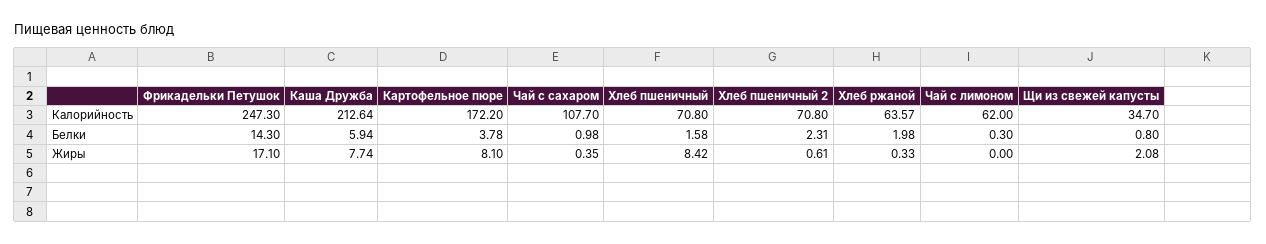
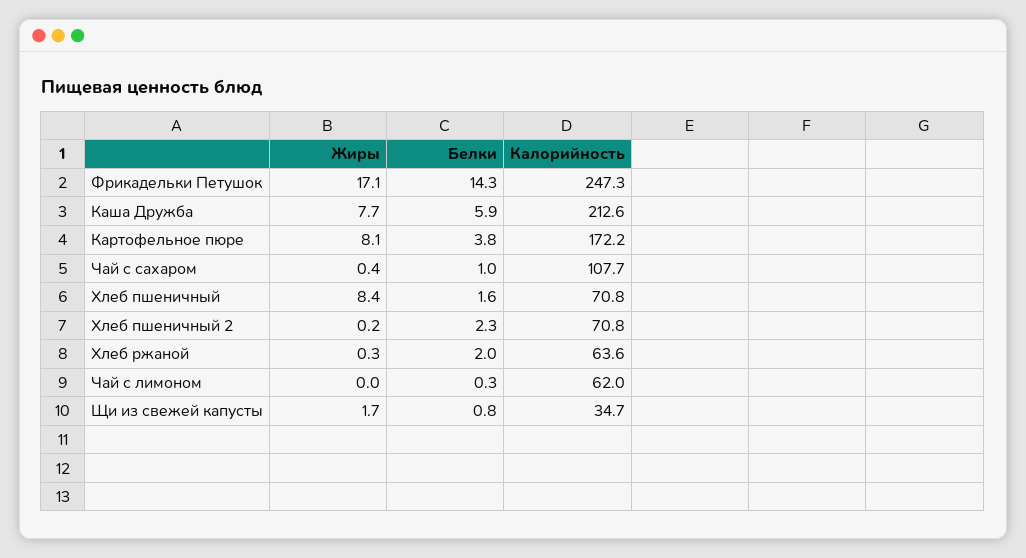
  {
    "Фрикадельки Петушок": {
      "Калорийность": 247.3,
      "Белки": 14.3,
      "Жиры": 17.1
    },
    "Каша Дружба": {
      "Калорийность": 212.64,
      "Белки": 5.94,
      "Жиры": 7.74
    },
    "Картофельное пюре": {
      "Калорийность": 172.2,
      "Белки": 3.78,
      "Жиры": 8.1
    },
    "Чай с сахаром": {
      "Калорийность": 107.7,
      "Белки": 0.98,
      "Жиры": 0.35
    },
    "Хлеб пшеничный": {
      "Калорийность": 70.8,
      "Белки": 1.58,
      "Жиры": 8.42
    },
    "Хлеб пшеничный 2": {
      "Калорийность": 70.8,
      "Белки": 2.31,
-     "Жиры": 0.61
+     "Жиры": 0.2
    },
    "Хлеб ржаной": {
      "Калорийность": 63.57,
      "Белки": 1.98,
      "Жиры": 0.33
    },
    "Чай с лимоном": {
      "Калорийность": 62,
      "Белки": 0.3,
      "Жиры": 0
    },
    "Щи из свежей капусты": {
      "Калорийность": 34.7,
      "Белки": 0.8,
-     "Жиры": 2.08
+     "Жиры": 1.7
    }
  }

